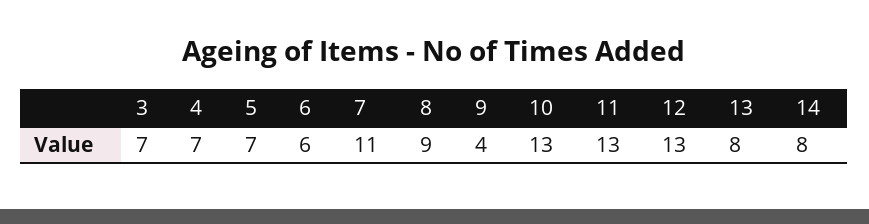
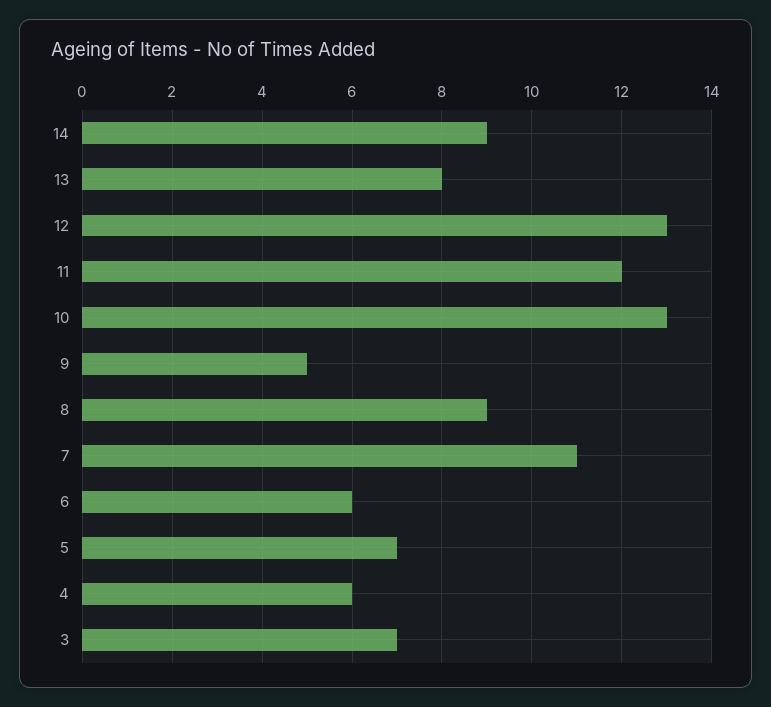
  {
    "3": 7,
-   "4": 7,
+   "4": 6,
    "5": 7,
    "6": 6,
    "7": 11,
    "8": 9,
-   "9": 4,
+   "9": 5,
    "10": 13,
-   "11": 13,
+   "11": 12,
    "12": 13,
    "13": 8,
-   "14": 8
+   "14": 9
  }

